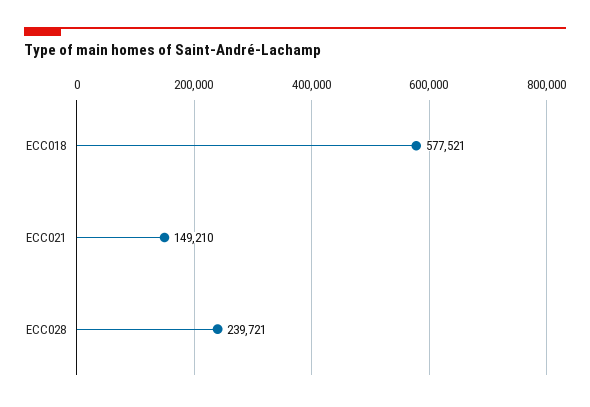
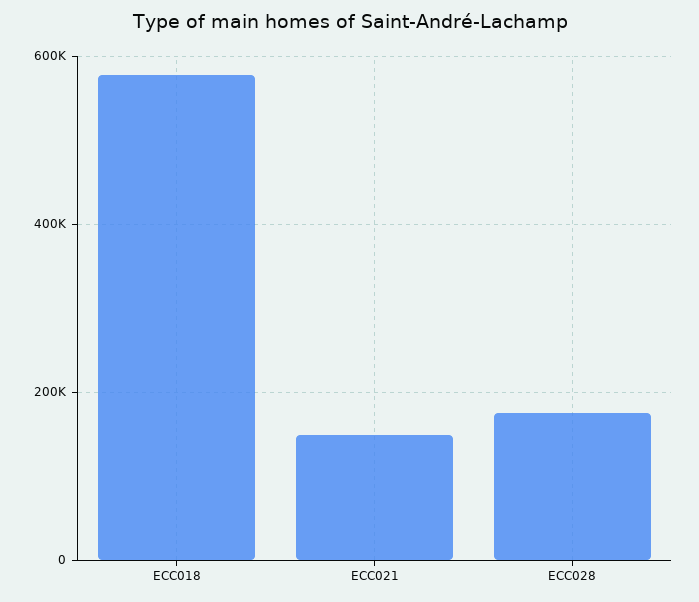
  {
    "ECC018": 577521,
    "ECC021": 149210,
-   "ECC028": 239721
+   "ECC028": 180000
  }

